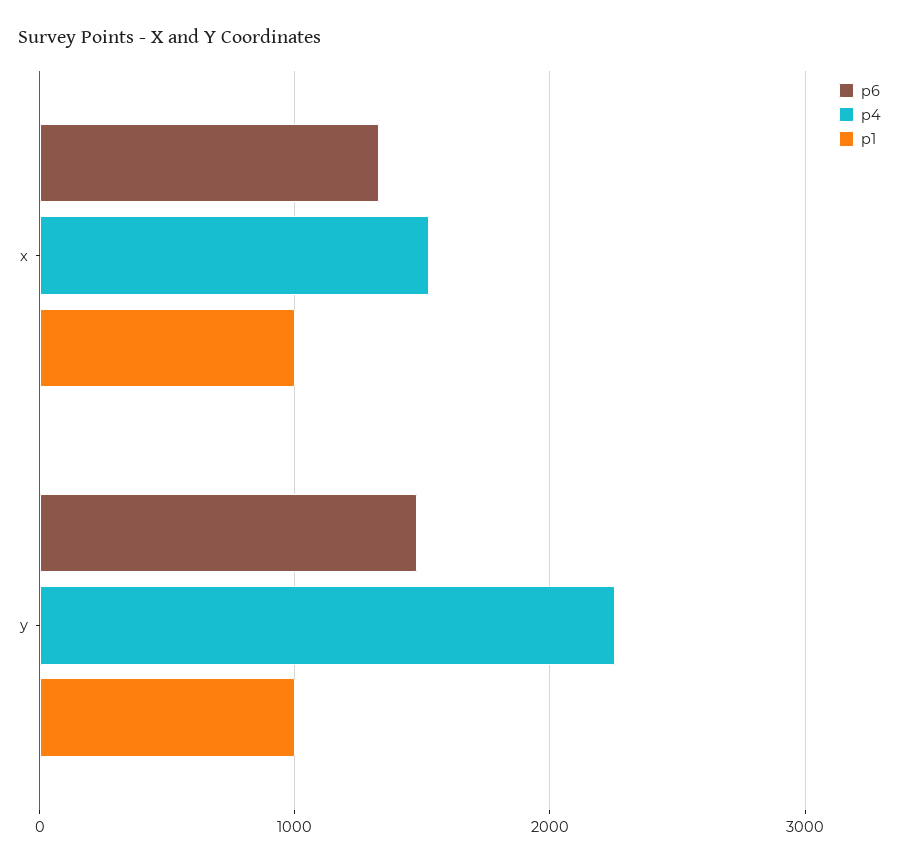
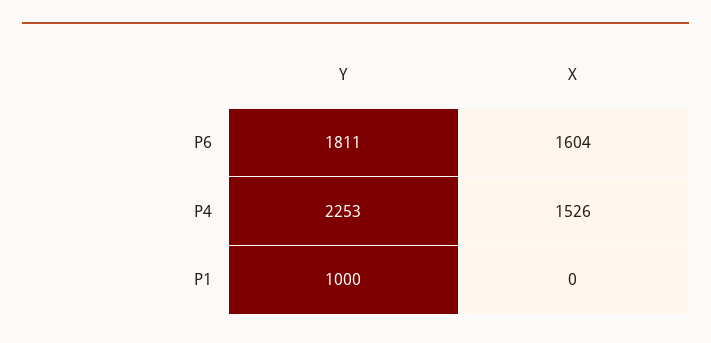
  {
    "p6": {
-     "x": 1300,
+     "x": 1604,
-     "y": 1500
+     "y": 1811
    },
    "p4": {
      "x": 1526,
      "y": 2253
    },
    "p1": {
-     "x": 1000,
+     "x": 0,
      "y": 1000
    }
  }

